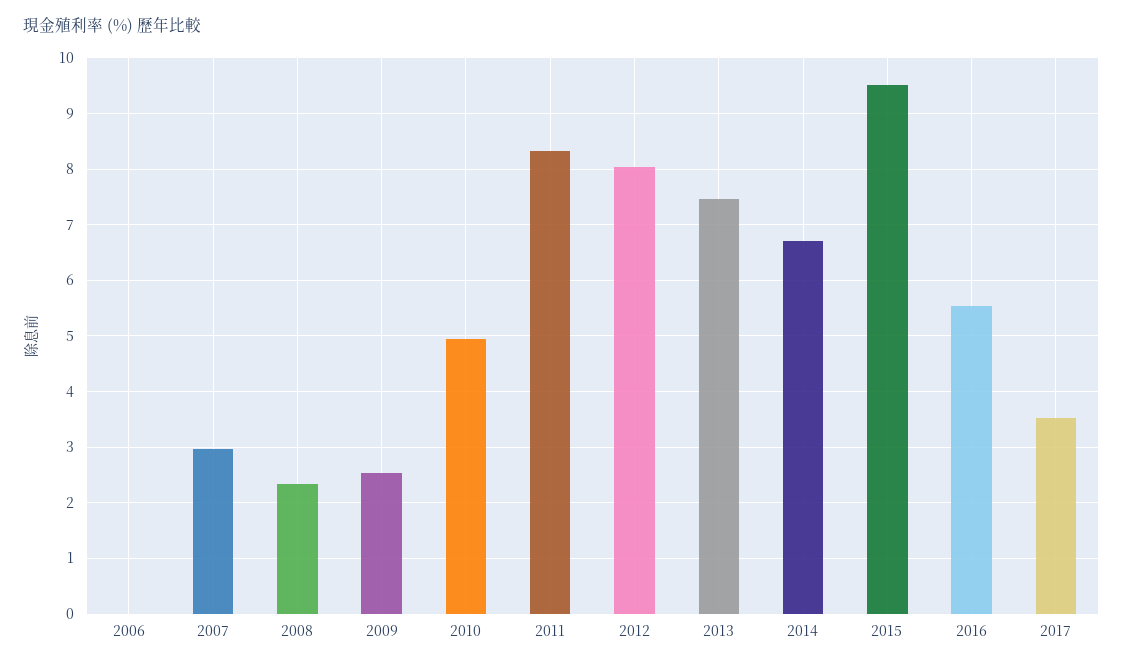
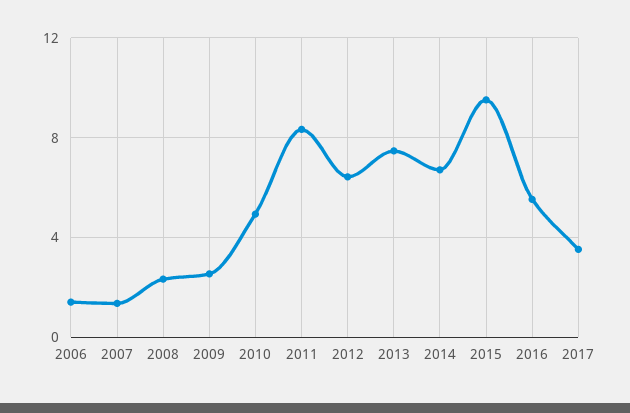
  {
-   "2006": 0,
+   "2006": 1.5,
-   "2007": 3,
+   "2007": 1.5,
    "2008": 2.4,
    "2009": 2.6,
    "2010": 5,
    "2011": 8.4,
-   "2012": 8,
+   "2012": 6.5,
    "2013": 7.4,
    "2014": 6.8,
    "2015": 9.6,
    "2016": 5.6,
    "2017": 3.6
  }

